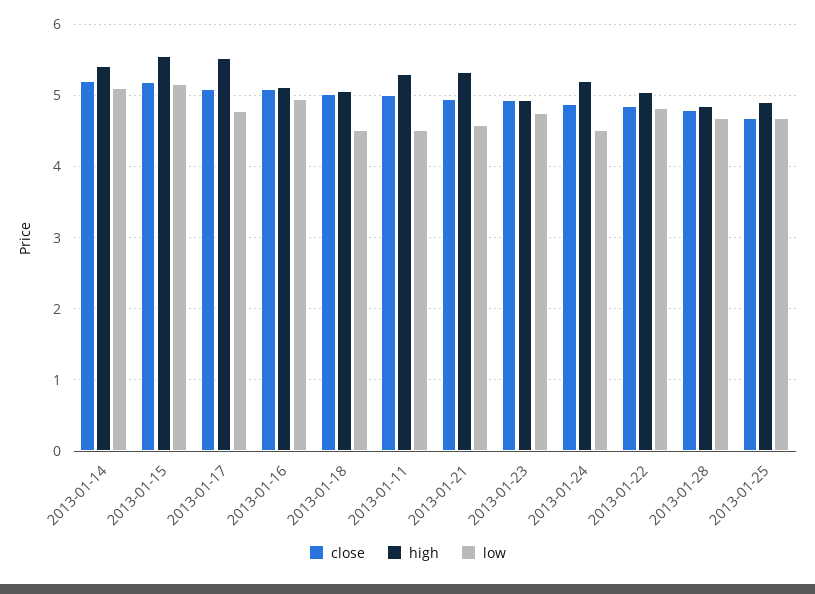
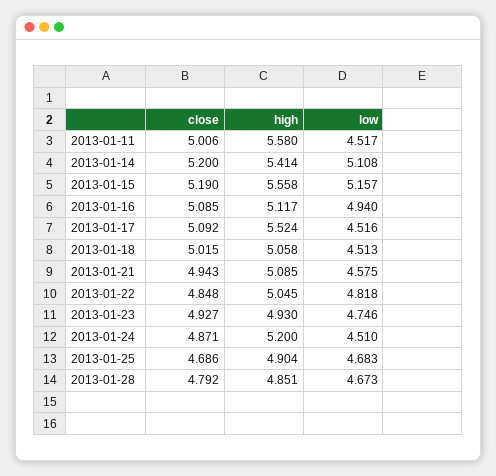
  {
    "close": {
      "2013-01-14": 5.2,
      "2013-01-15": 5.19,
      "2013-01-17": 5.092,
      "2013-01-16": 5.085,
      "2013-01-18": 5.015,
      "2013-01-11": 5.006,
      "2013-01-21": 4.943,
      "2013-01-23": 4.927,
      "2013-01-24": 4.871,
      "2013-01-22": 4.848,
      "2013-01-28": 4.792,
      "2013-01-25": 4.686
    },
    "high": {
      "2013-01-14": 5.414,
      "2013-01-15": 5.558,
      "2013-01-17": 5.524,
      "2013-01-16": 5.117,
      "2013-01-18": 5.058,
-     "2013-01-11": 5.3,
+     "2013-01-11": 5.58,
-     "2013-01-21": 5.3,
+     "2013-01-21": 5.085,
      "2013-01-23": 4.93,
      "2013-01-24": 5.2,
      "2013-01-22": 5.045,
      "2013-01-28": 4.851,
      "2013-01-25": 4.904
    },
    "low": {
      "2013-01-14": 5.108,
      "2013-01-15": 5.157,
-     "2013-01-17": 4.8,
+     "2013-01-17": 4.516,
      "2013-01-16": 4.94,
      "2013-01-18": 4.513,
      "2013-01-11": 4.517,
      "2013-01-21": 4.575,
      "2013-01-23": 4.746,
      "2013-01-24": 4.51,
      "2013-01-22": 4.818,
      "2013-01-28": 4.673,
      "2013-01-25": 4.683
    }
  }

